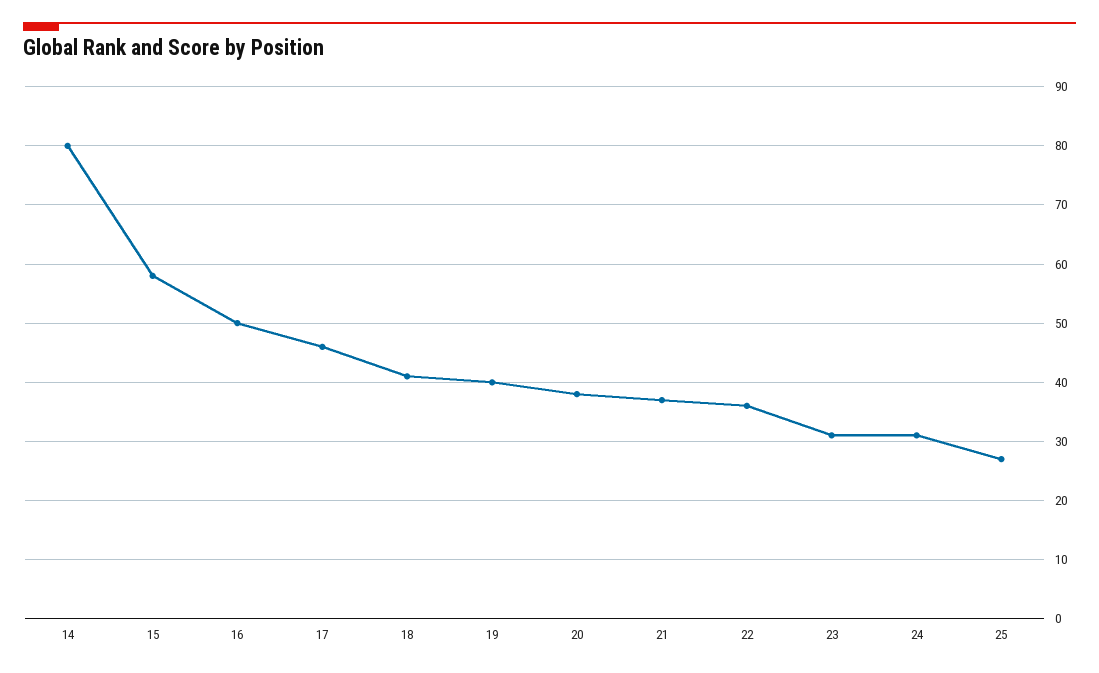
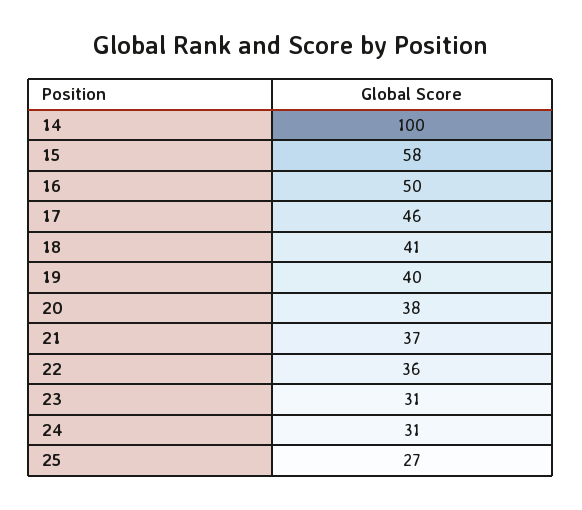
  {
-   "14": 80,
+   "14": 100,
    "15": 58,
    "16": 50,
    "17": 46,
    "18": 41,
    "19": 40,
    "20": 38,
    "21": 37,
    "22": 36,
    "23": 31,
    "24": 31,
    "25": 27
  }

